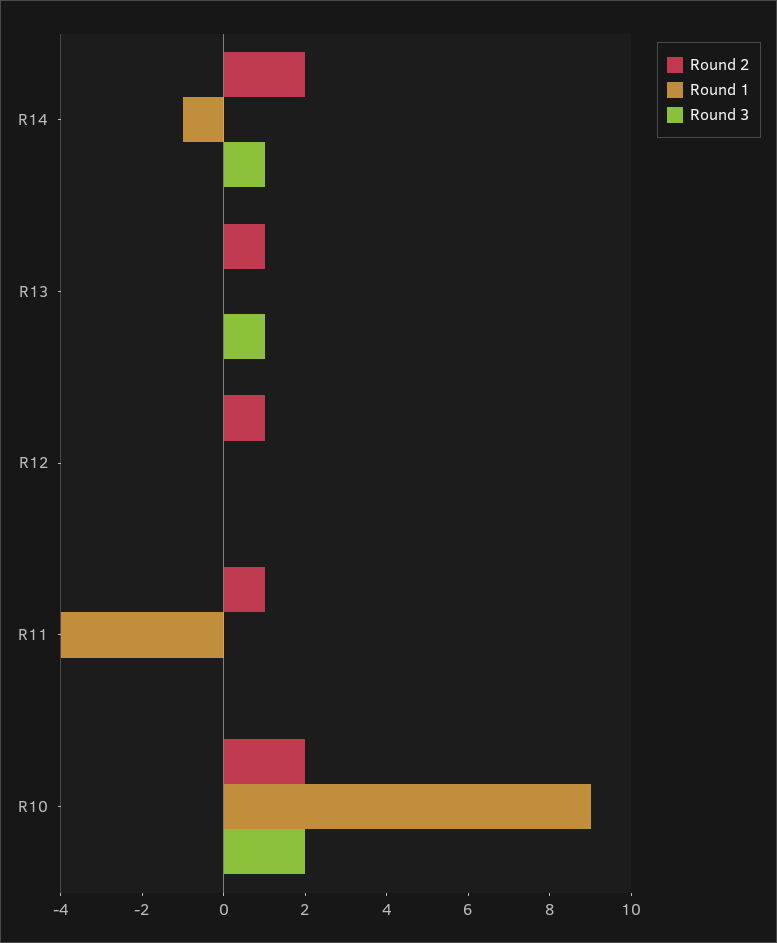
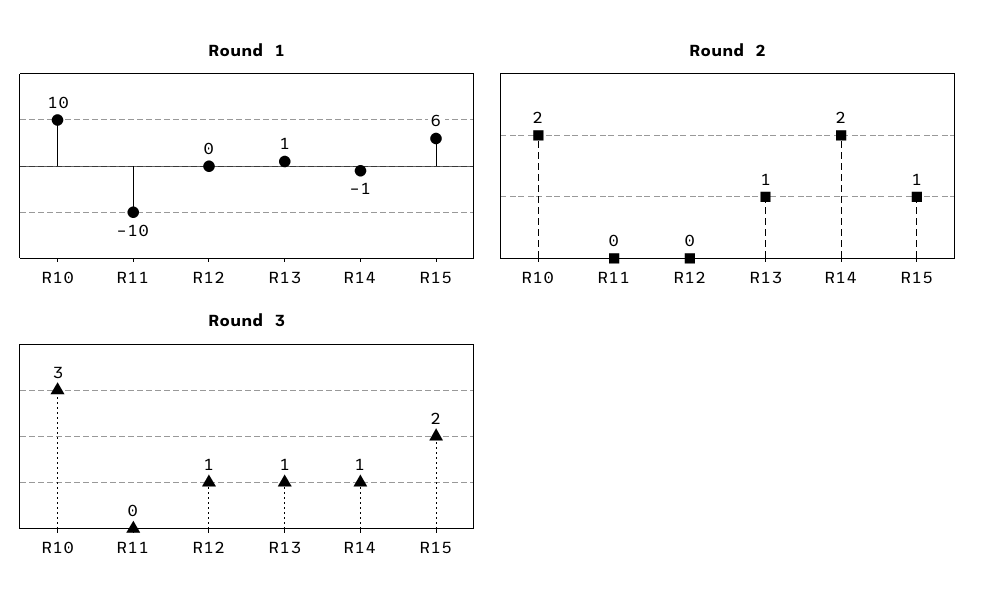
  {
    "Round 2": {
      "R14": 2,
      "R13": 1,
-     "R12": 1,
+     "R12": 0,
-     "R11": 1,
+     "R11": 0,
-     "R10": 2
+     "R10": 2,
+     "R15": 1
    },
    "Round 1": {
      "R14": -1,
-     "R13": 0,
+     "R13": 1,
      "R12": 0,
-     "R11": -4,
+     "R11": -10,
-     "R10": 9
+     "R10": 10,
+     "R15": 6
    },
    "Round 3": {
      "R14": 1,
      "R13": 1,
-     "R12": 0,
+     "R12": 1,
      "R11": 0,
-     "R10": 2
+     "R10": 3,
+     "R15": 2
    }
  }

